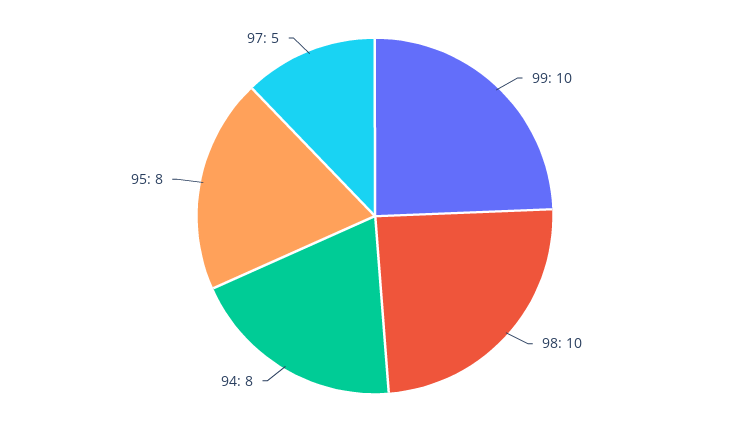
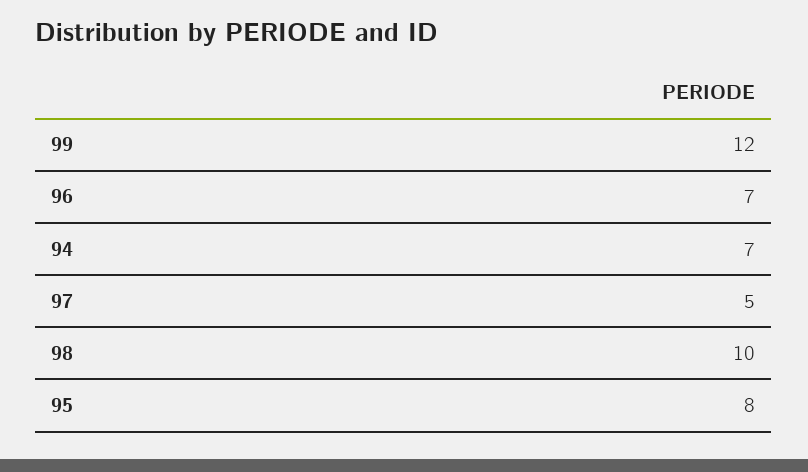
  {
-   "99": 10,
+   "99": 12,
    "98": 10,
-   "94": 8,
+   "94": 7,
    "95": 8,
-   "97": 5
+   "97": 5,
+   "96": 7
  }

